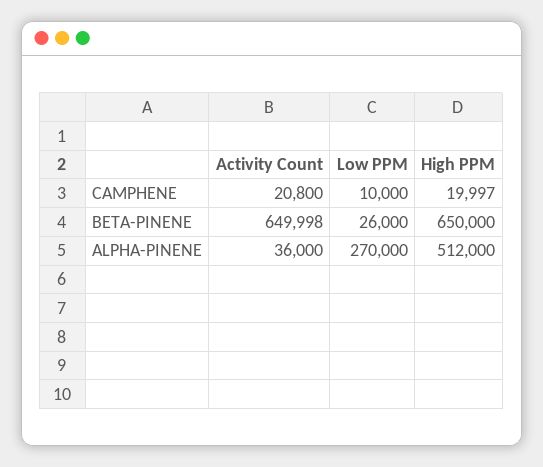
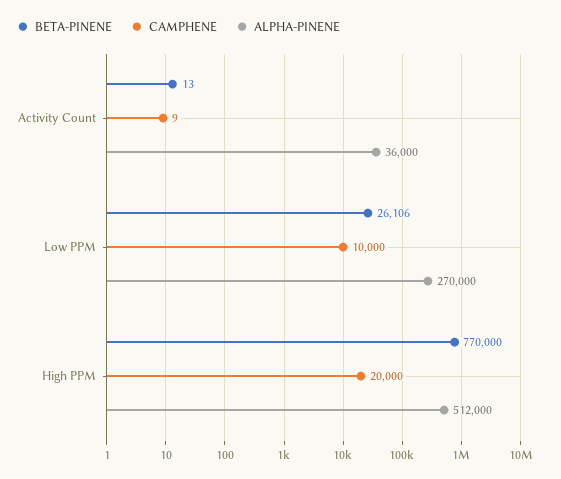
  {
    "CAMPHENE": {
-     "Activity Count": 20800,
+     "Activity Count": 9,
      "Low PPM": 10000,
-     "High PPM": 19997
+     "High PPM": 20000
    },
    "BETA-PINENE": {
-     "Activity Count": 649998,
+     "Activity Count": 13,
-     "Low PPM": 26000,
+     "Low PPM": 26106,
-     "High PPM": 650000
+     "High PPM": 770000
    },
    "ALPHA-PINENE": {
      "Activity Count": 36000,
      "Low PPM": 270000,
      "High PPM": 512000
    }
  }

